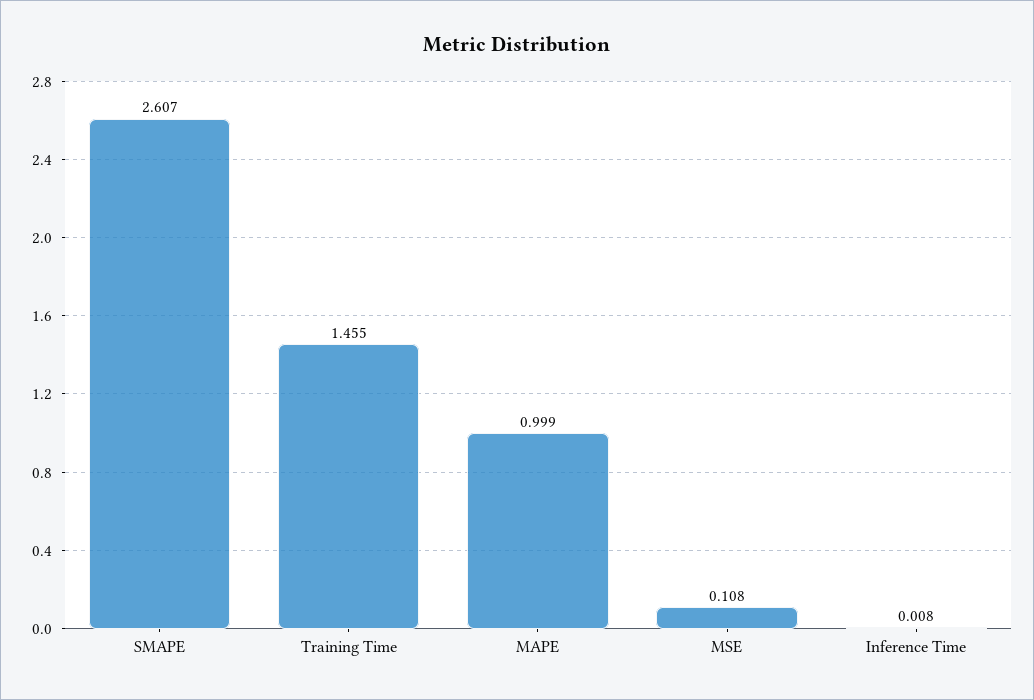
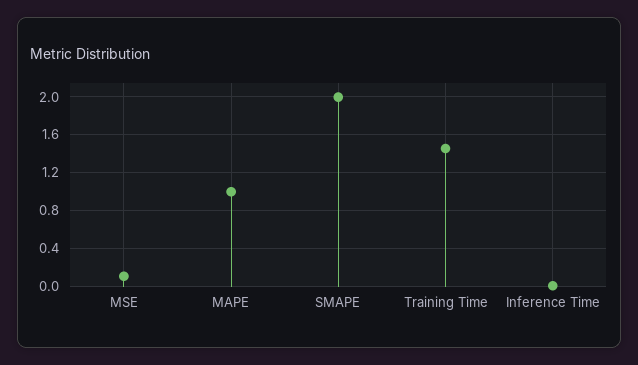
  {
-   "SMAPE": 2.607,
+   "SMAPE": 2,
    "Training Time": 1.455,
    "MAPE": 0.999,
    "MSE": 0.108,
    "Inference Time": 0.008
  }

